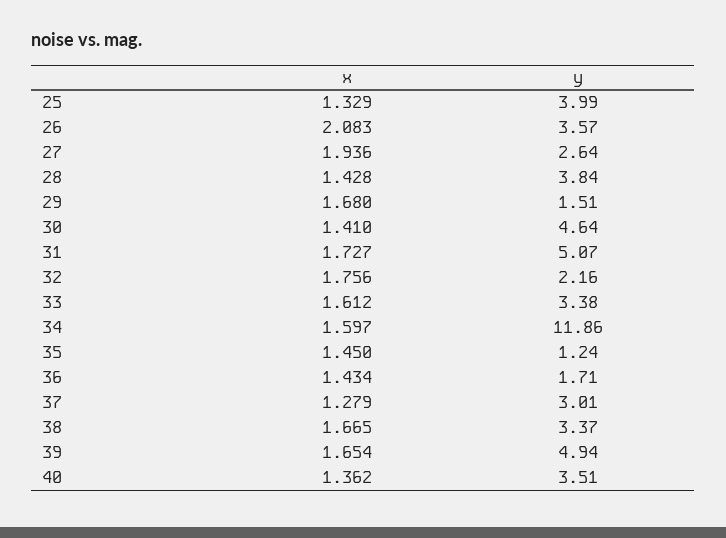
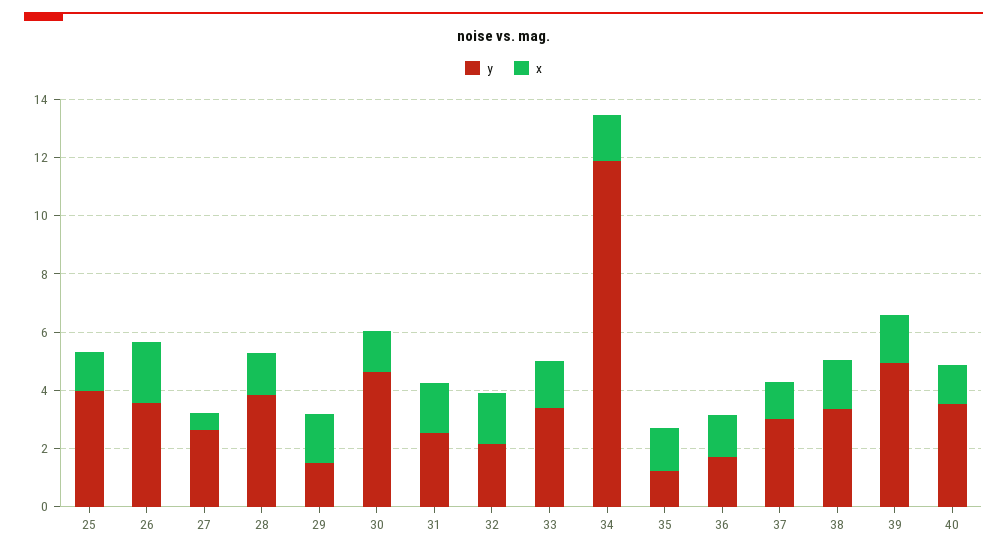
  {
    "x": {
      "25": 1.329,
      "26": 2.083,
-     "27": 1.936,
+     "27": 0.5,
      "28": 1.428,
      "29": 1.68,
      "30": 1.41,
      "31": 1.727,
      "32": 1.756,
      "33": 1.612,
      "34": 1.597,
      "35": 1.45,
      "36": 1.434,
      "37": 1.279,
      "38": 1.665,
      "39": 1.654,
      "40": 1.362
    },
    "y": {
      "25": 3.99,
      "26": 3.57,
      "27": 2.64,
      "28": 3.84,
      "29": 1.51,
      "30": 4.64,
-     "31": 5.07,
+     "31": 2.5,
      "32": 2.16,
      "33": 3.38,
      "34": 11.86,
      "35": 1.24,
      "36": 1.71,
      "37": 3.01,
      "38": 3.37,
      "39": 4.94,
      "40": 3.51
    }
  }

